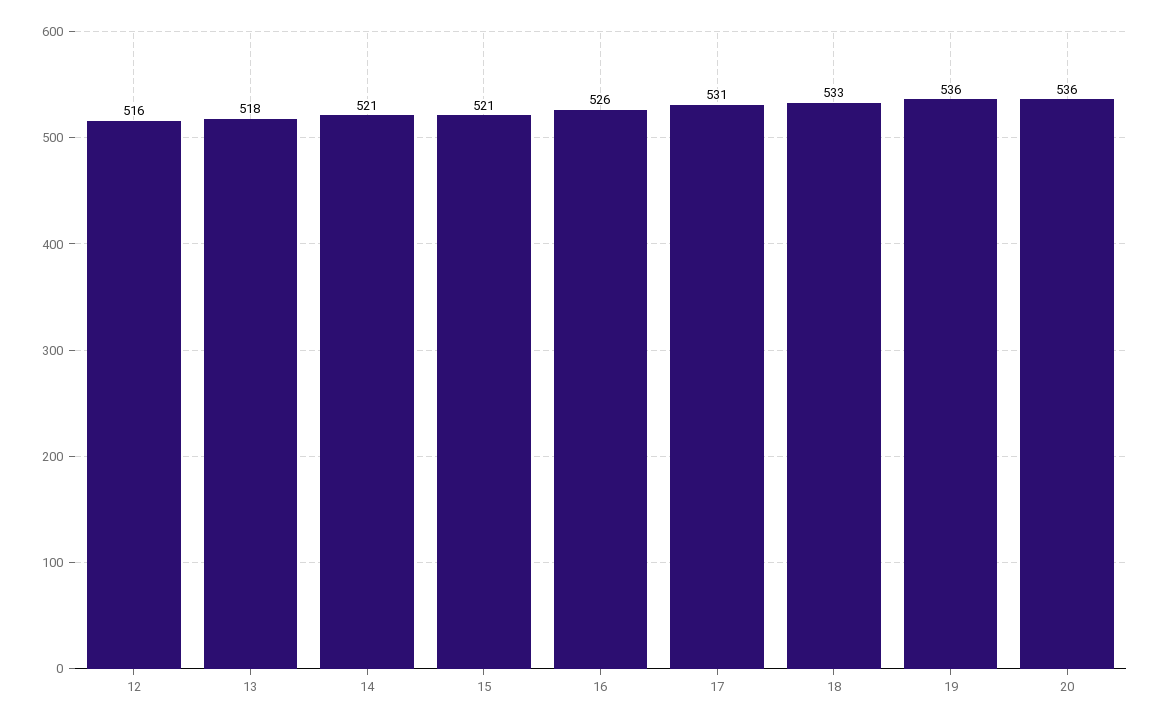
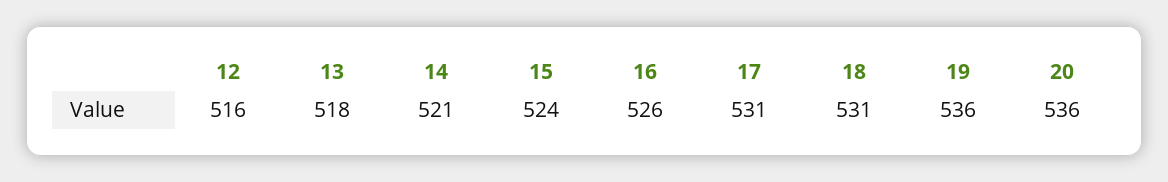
  {
    "12": 516,
    "13": 518,
    "14": 521,
-   "15": 521,
+   "15": 524,
    "16": 526,
    "17": 531,
-   "18": 533,
+   "18": 531,
    "19": 536,
    "20": 536
  }

